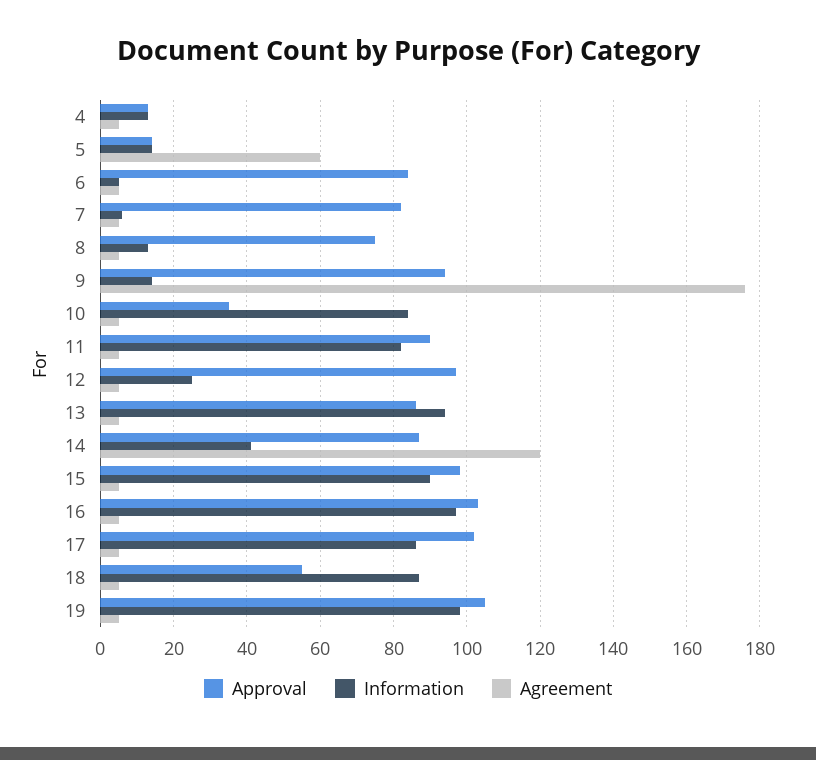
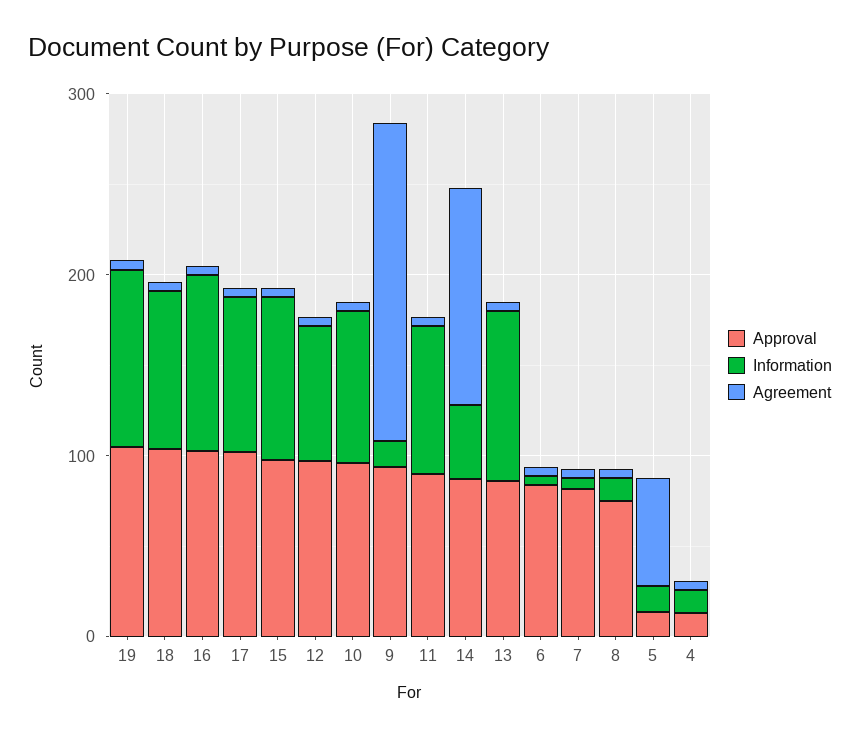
  {
    "Approval": {
      "4": 15,
      "5": 15,
      "6": 85,
      "7": 80,
      "8": 75,
      "9": 95,
-     "10": 35,
+     "10": 100,
      "11": 90,
      "12": 95,
      "13": 85,
      "14": 85,
      "15": 100,
      "16": 105,
      "17": 100,
-     "18": 55,
+     "18": 100,
      "19": 105
    },
    "Information": {
      "4": 15,
      "5": 15,
      "6": 5,
      "7": 5,
      "8": 15,
      "9": 15,
      "10": 85,
      "11": 80,
-     "12": 25,
+     "12": 80,
      "13": 95,
      "14": 40,
      "15": 90,
      "16": 95,
      "17": 85,
      "18": 85,
      "19": 100
    },
    "Agreement": {
      "4": 5,
      "5": 60,
      "6": 5,
      "7": 5,
      "8": 5,
      "9": 175,
      "10": 5,
      "11": 5,
      "12": 5,
      "13": 5,
      "14": 120,
      "15": 5,
      "16": 5,
      "17": 5,
      "18": 5,
      "19": 5
    }
  }

